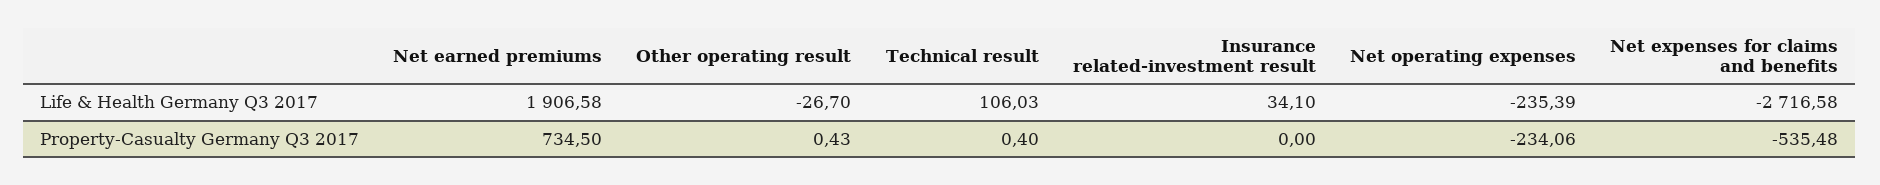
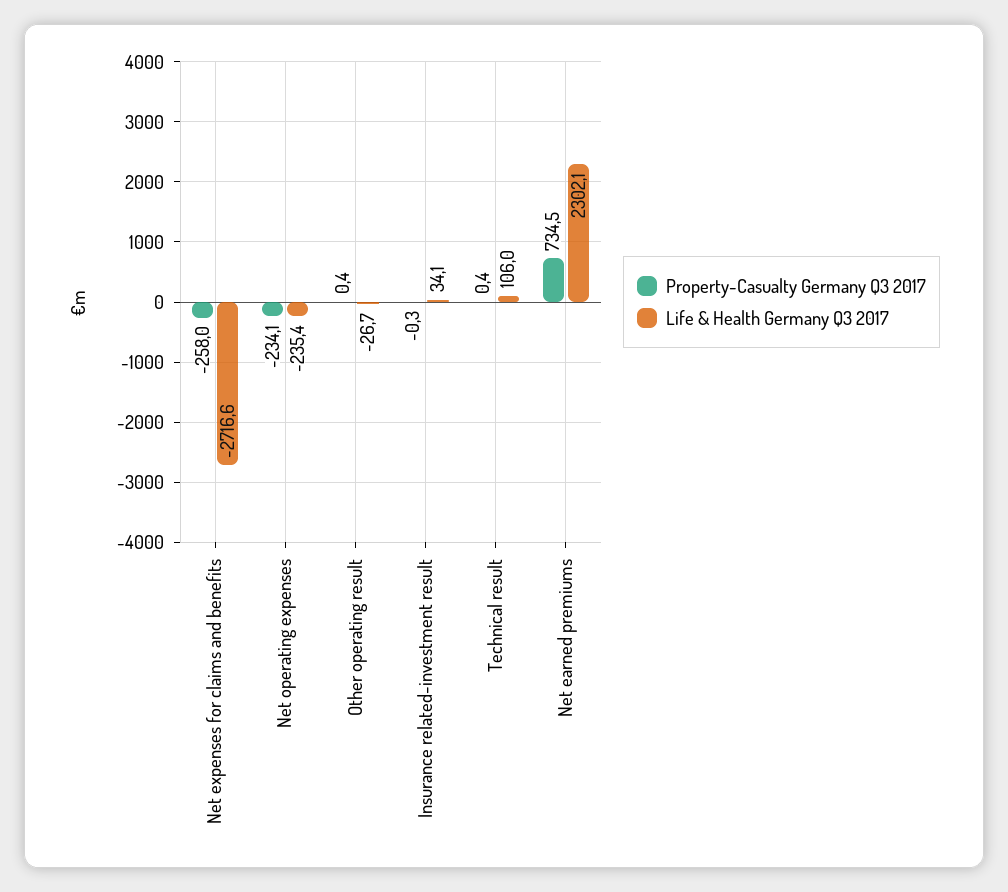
  {
    "Life & Health Germany Q3 2017": {
-     "Net earned premiums": 1906.58,
+     "Net earned premiums": 2302.1,
      "Other operating result": -26.7,
      "Technical result": 106.03,
      "Insurance related-investment result": 34.1,
      "Net operating expenses": -235.39,
      "Net expenses for claims and benefits": -2716.58
    },
    "Property-Casualty Germany Q3 2017": {
      "Net earned premiums": 734.5,
      "Other operating result": 0.43,
      "Technical result": 0.4,
-     "Insurance related-investment result": 0,
+     "Insurance related-investment result": -0.3,
      "Net operating expenses": -234.06,
-     "Net expenses for claims and benefits": -535.48
+     "Net expenses for claims and benefits": -258
    }
  }

